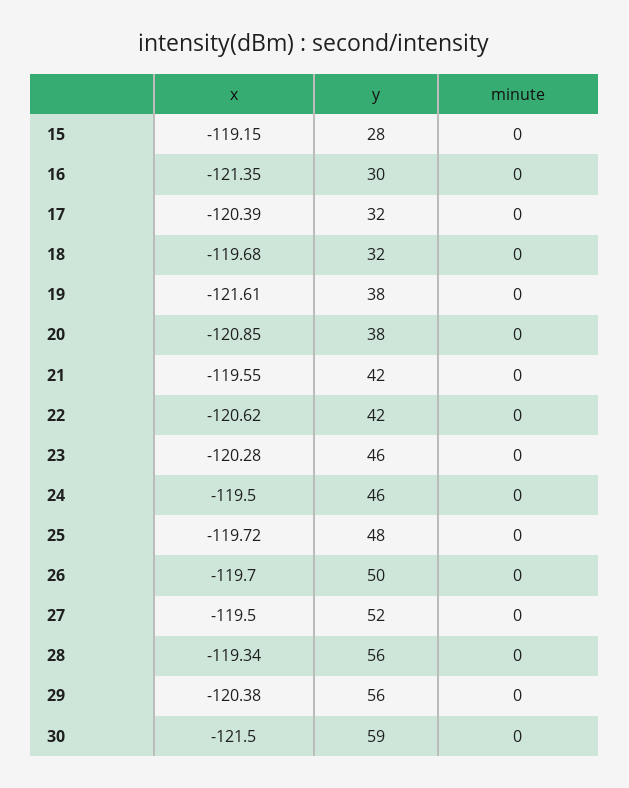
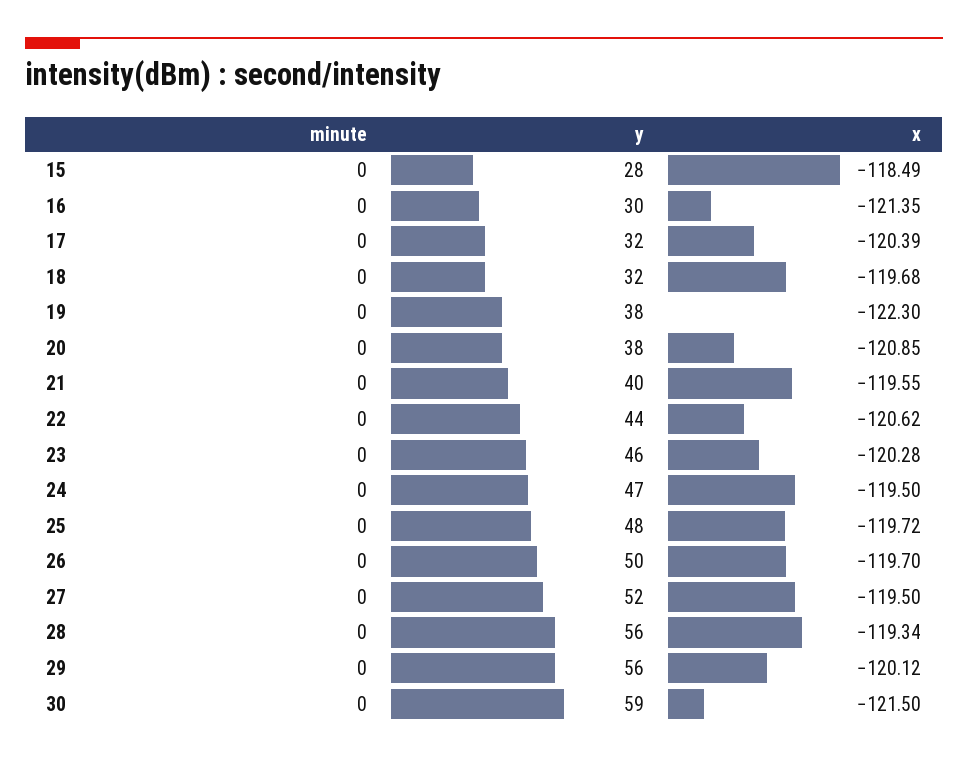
  {
    "x": {
-     "15": -119.15,
+     "15": -118.49,
      "16": -121.35,
      "17": -120.39,
      "18": -119.68,
-     "19": -121.61,
+     "19": -122.3,
      "20": -120.85,
      "21": -119.55,
      "22": -120.62,
      "23": -120.28,
      "24": -119.5,
      "25": -119.72,
      "26": -119.7,
      "27": -119.5,
      "28": -119.34,
-     "29": -120.38,
+     "29": -120.12,
      "30": -121.5
    },
    "y": {
      "15": 28,
      "16": 30,
      "17": 32,
      "18": 32,
      "19": 38,
      "20": 38,
-     "21": 42,
+     "21": 40,
-     "22": 42,
+     "22": 44,
      "23": 46,
-     "24": 46,
+     "24": 47,
      "25": 48,
      "26": 50,
      "27": 52,
      "28": 56,
      "29": 56,
      "30": 59
    },
    "minute": {
      "15": 0,
      "16": 0,
      "17": 0,
      "18": 0,
      "19": 0,
      "20": 0,
      "21": 0,
      "22": 0,
      "23": 0,
      "24": 0,
      "25": 0,
      "26": 0,
      "27": 0,
      "28": 0,
      "29": 0,
      "30": 0
    }
  }

